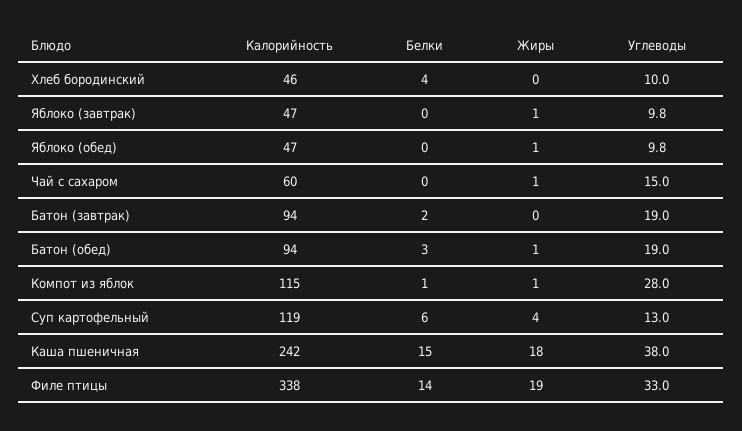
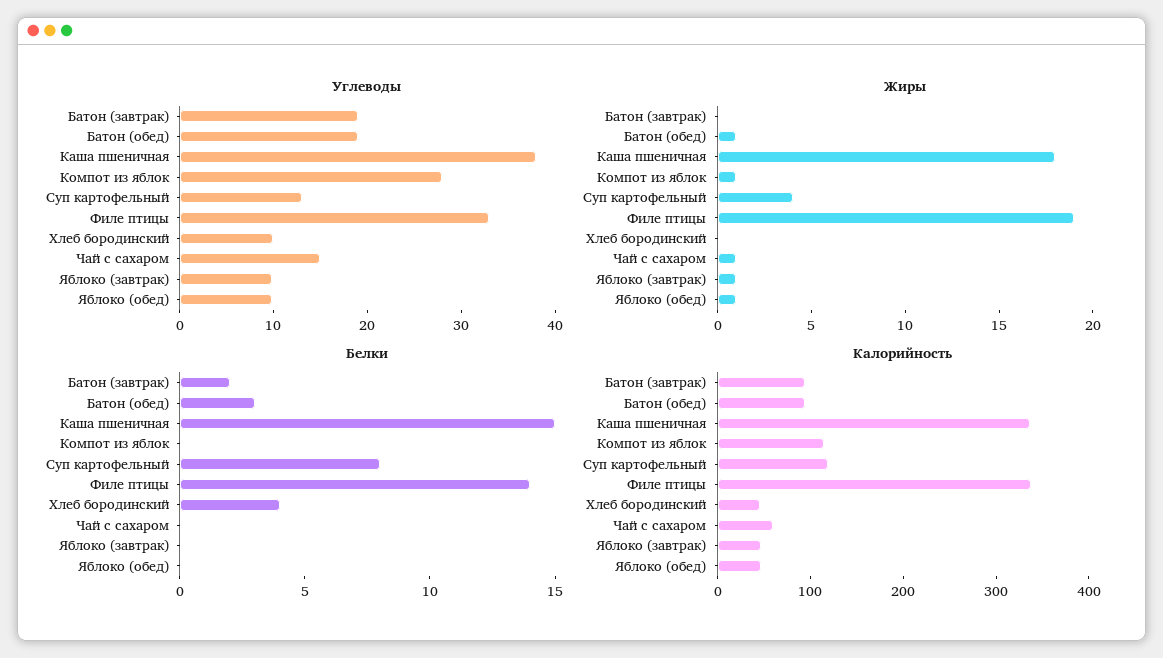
  {
    "Калорийность": {
      "Хлеб бородинский": 46,
      "Яблоко (завтрак)": 47,
      "Яблоко (обед)": 47,
      "Чай с сахаром": 60,
      "Батон (завтрак)": 94,
      "Батон (обед)": 94,
      "Компот из яблок": 115,
      "Суп картофельный": 119,
-     "Каша пшеничная": 242,
+     "Каша пшеничная": 340,
      "Филе птицы": 338
    },
    "Белки": {
      "Хлеб бородинский": 4,
      "Яблоко (завтрак)": 0,
      "Яблоко (обед)": 0,
      "Чай с сахаром": 0,
      "Батон (завтрак)": 2,
      "Батон (обед)": 3,
-     "Компот из яблок": 1,
+     "Компот из яблок": 0,
-     "Суп картофельный": 6,
+     "Суп картофельный": 8,
      "Каша пшеничная": 15,
      "Филе птицы": 14
    },
    "Жиры": {
      "Хлеб бородинский": 0,
      "Яблоко (завтрак)": 1,
      "Яблоко (обед)": 1,
      "Чай с сахаром": 1,
      "Батон (завтрак)": 0,
      "Батон (обед)": 1,
      "Компот из яблок": 1,
      "Суп картофельный": 4,
      "Каша пшеничная": 18,
      "Филе птицы": 19
    },
    "Углеводы": {
      "Хлеб бородинский": 10,
      "Яблоко (завтрак)": 9.8,
      "Яблоко (обед)": 9.8,
      "Чай с сахаром": 15,
      "Батон (завтрак)": 19,
      "Батон (обед)": 19,
      "Компот из яблок": 28,
      "Суп картофельный": 13,
      "Каша пшеничная": 38,
      "Филе птицы": 33
    }
  }

